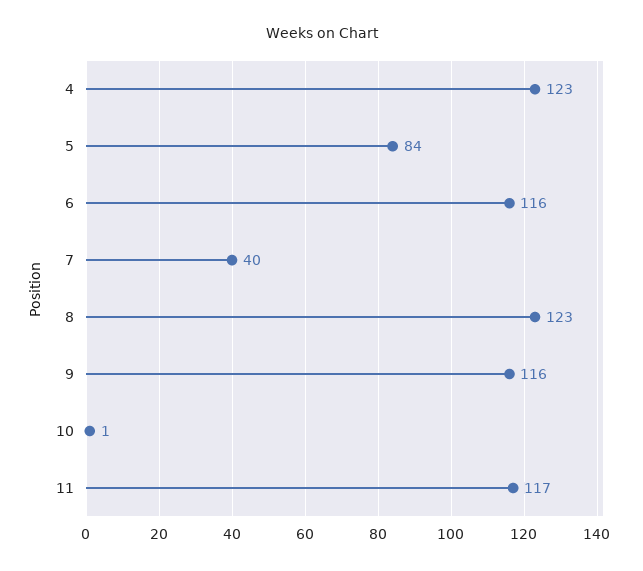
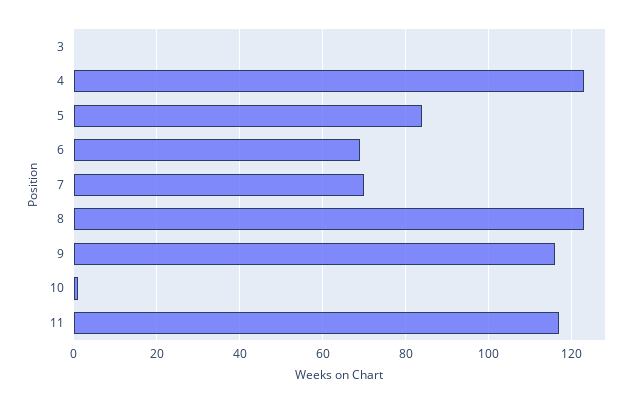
  {
    "4": 123,
    "5": 84,
-   "6": 116,
+   "6": 70,
-   "7": 40,
+   "7": 70,
    "8": 123,
    "9": 116,
    "10": 1,
-   "11": 117
+   "11": 117,
+   "3": 0
  }

